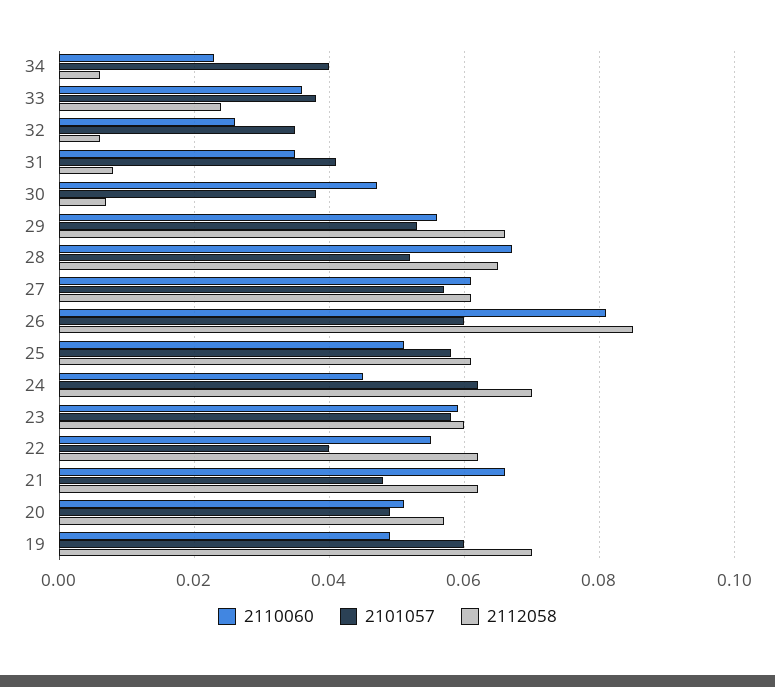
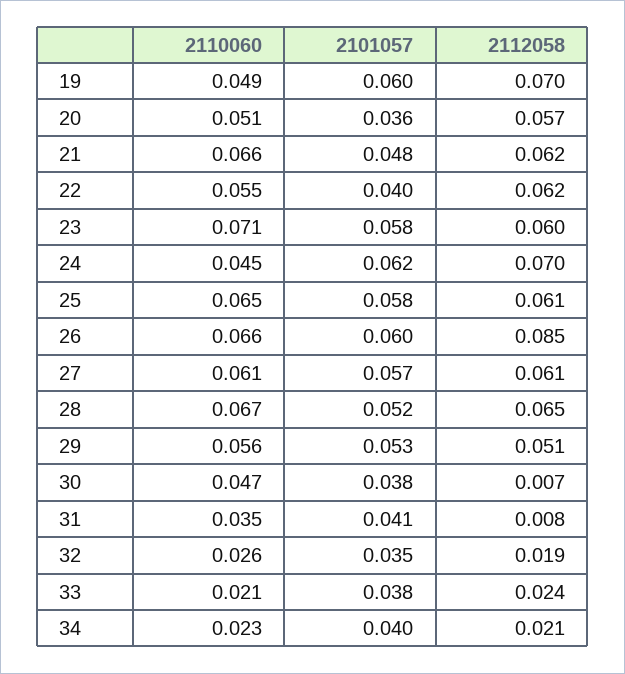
  {
    "2110060": {
      "34": 0.023,
-     "33": 0.035,
+     "33": 0.021,
      "32": 0.026,
      "31": 0.035,
      "30": 0.047,
      "29": 0.056,
      "28": 0.067,
      "27": 0.061,
-     "26": 0.08,
+     "26": 0.066,
-     "25": 0.05,
+     "25": 0.065,
      "24": 0.045,
-     "23": 0.06,
+     "23": 0.071,
      "22": 0.055,
      "21": 0.066,
      "20": 0.051,
      "19": 0.049
    },
    "2101057": {
      "34": 0.04,
      "33": 0.038,
      "32": 0.035,
      "31": 0.041,
      "30": 0.038,
      "29": 0.053,
      "28": 0.052,
      "27": 0.057,
      "26": 0.06,
      "25": 0.058,
      "24": 0.062,
      "23": 0.058,
      "22": 0.04,
      "21": 0.048,
-     "20": 0.05,
+     "20": 0.036,
      "19": 0.06
    },
    "2112058": {
-     "34": 0.005,
+     "34": 0.021,
      "33": 0.024,
-     "32": 0.005,
+     "32": 0.019,
      "31": 0.008,
      "30": 0.007,
-     "29": 0.065,
+     "29": 0.051,
      "28": 0.065,
      "27": 0.061,
      "26": 0.085,
      "25": 0.061,
      "24": 0.07,
      "23": 0.06,
      "22": 0.062,
      "21": 0.062,
      "20": 0.057,
      "19": 0.07
    }
  }

